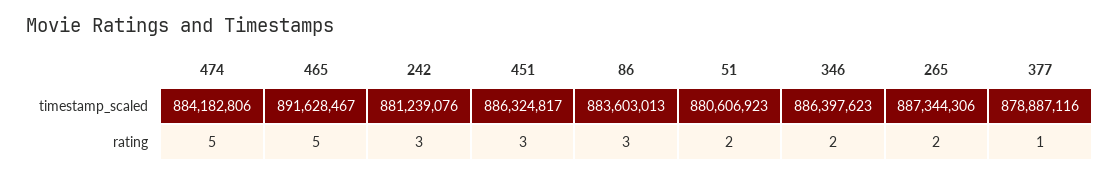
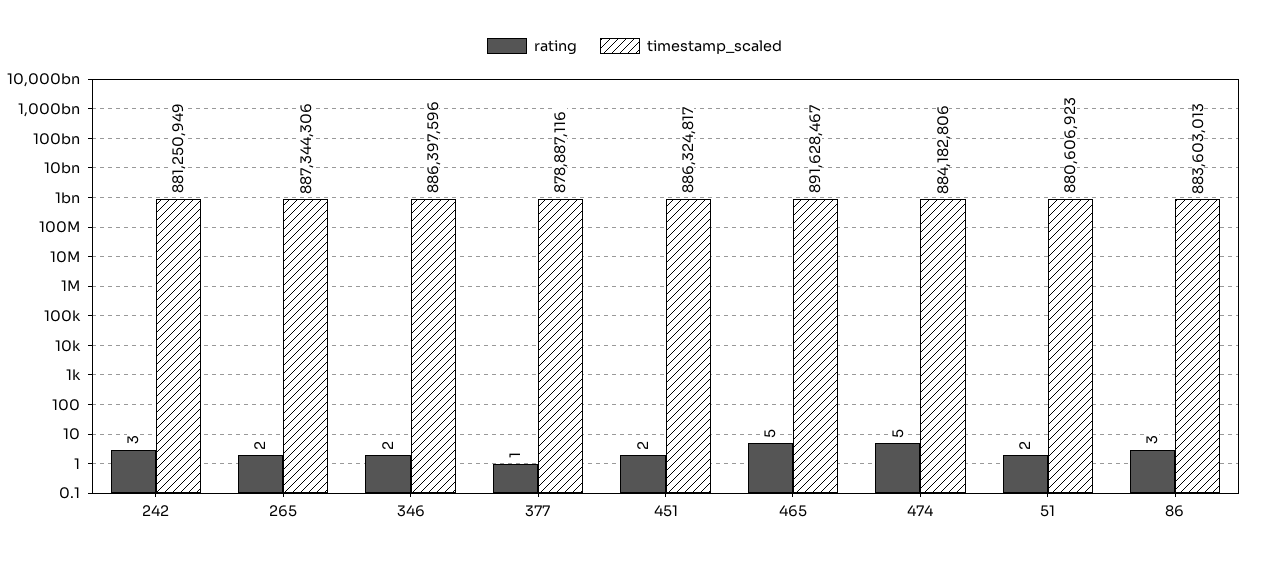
  {
    "timestamp_scaled": {
      "474": 884182806,
      "465": 891628467,
-     "242": 881239076,
+     "242": 881250949,
      "451": 886324817,
      "86": 883603013,
      "51": 880606923,
-     "346": 886397623,
+     "346": 886397596,
      "265": 887344306,
      "377": 878887116
    },
    "rating": {
      "474": 5,
      "465": 5,
      "242": 3,
-     "451": 3,
+     "451": 2,
      "86": 3,
      "51": 2,
      "346": 2,
      "265": 2,
      "377": 1
    }
  }

